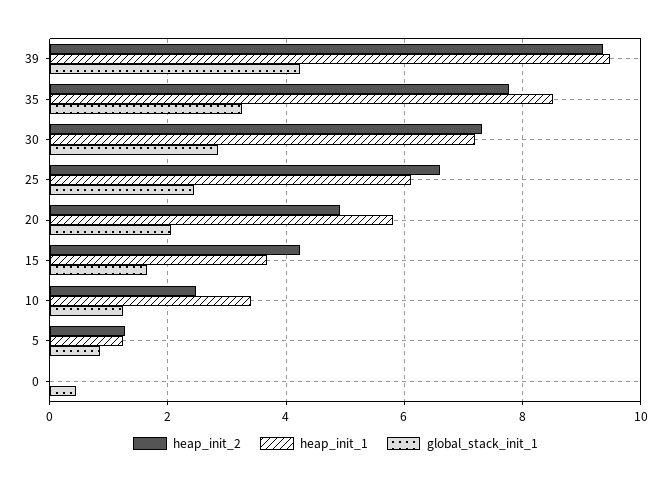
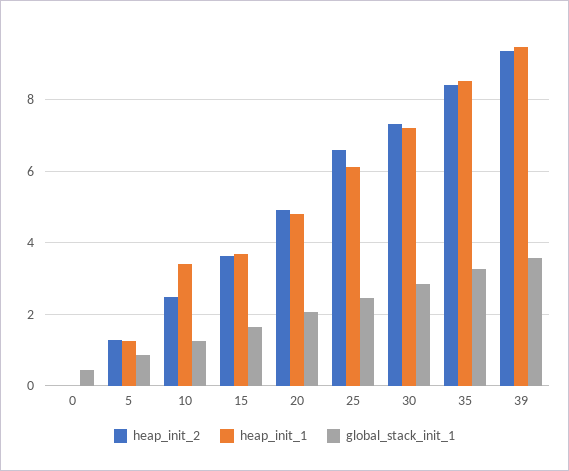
  {
    "heap_init_2": {
      "39": 9.4,
-     "35": 7.8,
+     "35": 8.4,
      "30": 7.4,
      "25": 6.6,
      "20": 5,
-     "15": 4.2,
+     "15": 3.6,
      "10": 2.4,
      "5": 1.2,
      "0": 0
    },
    "heap_init_1": {
      "39": 9.4,
      "35": 8.6,
      "30": 7.2,
      "25": 6.2,
-     "20": 5.8,
+     "20": 4.8,
      "15": 3.6,
      "10": 3.4,
      "5": 1.2,
      "0": 0
    },
    "global_stack_init_1": {
-     "39": 4.2,
+     "39": 3.6,
      "35": 3.2,
      "30": 2.8,
      "25": 2.4,
      "20": 2,
      "15": 1.6,
      "10": 1.2,
      "5": 0.8,
      "0": 0.4
    }
  }

